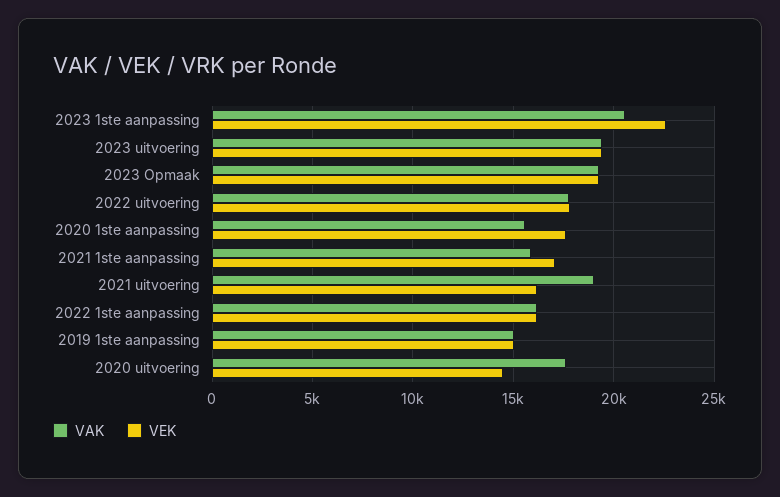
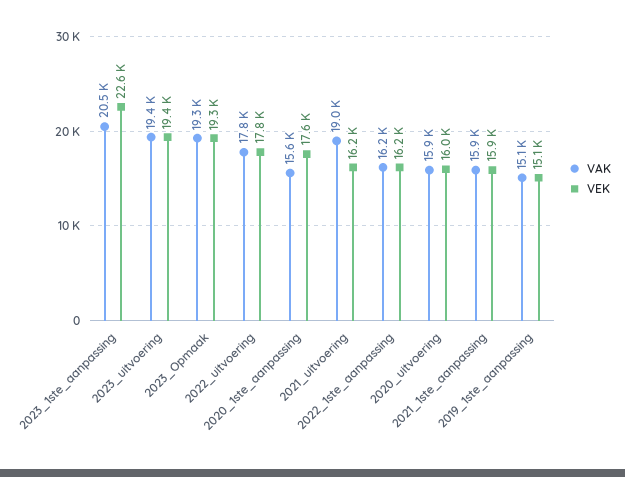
  {
    "VAK": {
      "2023 1ste aanpassing": 20500,
      "2023 uitvoering": 19400,
      "2023 Opmaak": 19300,
      "2022 uitvoering": 17800,
      "2020 1ste aanpassing": 15600,
      "2021 1ste aanpassing": 15900,
      "2021 uitvoering": 19000,
      "2022 1ste aanpassing": 16200,
      "2019 1ste aanpassing": 15100,
-     "2020 uitvoering": 17500
+     "2020 uitvoering": 15900
    },
    "VEK": {
      "2023 1ste aanpassing": 22600,
      "2023 uitvoering": 19400,
      "2023 Opmaak": 19300,
      "2022 uitvoering": 17800,
      "2020 1ste aanpassing": 17600,
-     "2021 1ste aanpassing": 17000,
+     "2021 1ste aanpassing": 15900,
      "2021 uitvoering": 16200,
      "2022 1ste aanpassing": 16200,
      "2019 1ste aanpassing": 15100,
-     "2020 uitvoering": 14500
+     "2020 uitvoering": 16000
    }
  }

